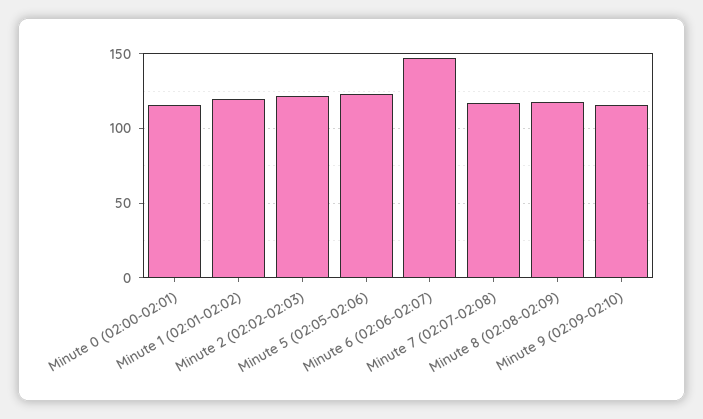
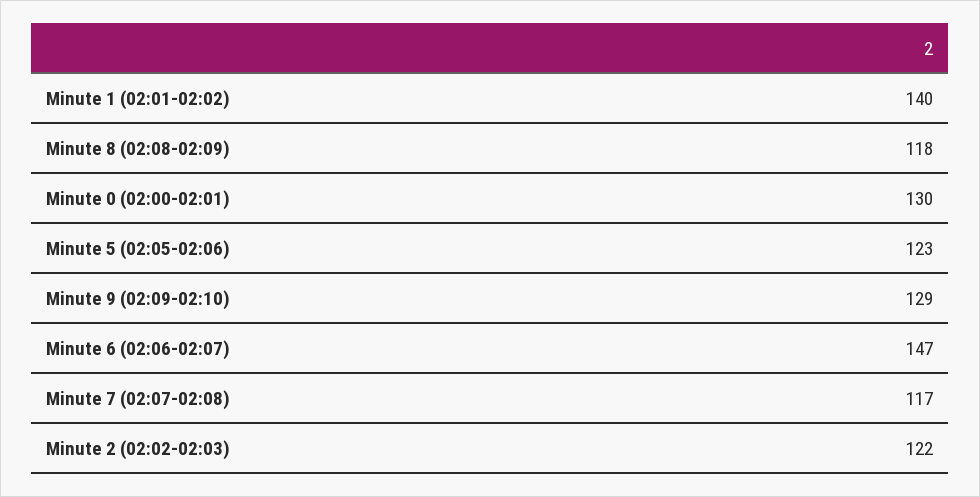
  {
-   "Minute 0 (02:00-02:01)": 115,
+   "Minute 0 (02:00-02:01)": 130,
-   "Minute 1 (02:01-02:02)": 120,
+   "Minute 1 (02:01-02:02)": 140,
    "Minute 2 (02:02-02:03)": 122,
    "Minute 5 (02:05-02:06)": 123,
    "Minute 6 (02:06-02:07)": 147,
    "Minute 7 (02:07-02:08)": 117,
    "Minute 8 (02:08-02:09)": 118,
-   "Minute 9 (02:09-02:10)": 115
+   "Minute 9 (02:09-02:10)": 129
  }

